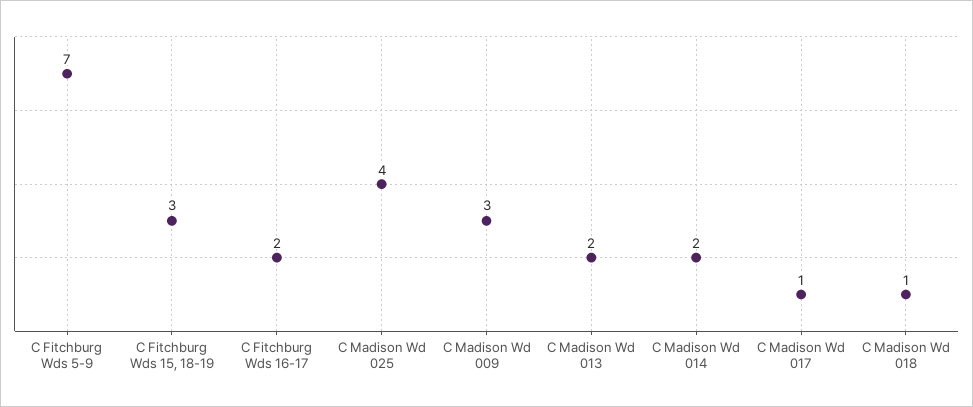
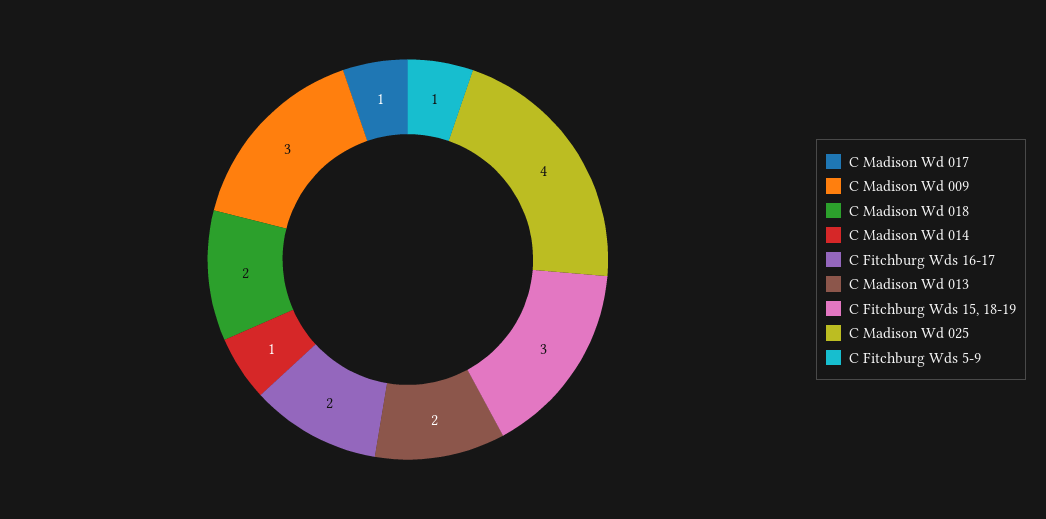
  {
-   "C Fitchburg Wds 5-9": 7,
+   "C Fitchburg Wds 5-9": 1,
    "C Fitchburg Wds 15, 18-19": 3,
    "C Fitchburg Wds 16-17": 2,
    "C Madison Wd 025": 4,
    "C Madison Wd 009": 3,
    "C Madison Wd 013": 2,
-   "C Madison Wd 014": 2,
+   "C Madison Wd 014": 1,
    "C Madison Wd 017": 1,
-   "C Madison Wd 018": 1
+   "C Madison Wd 018": 2
  }

